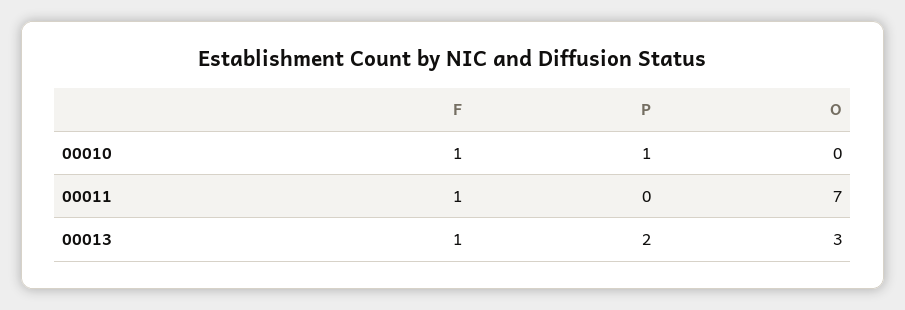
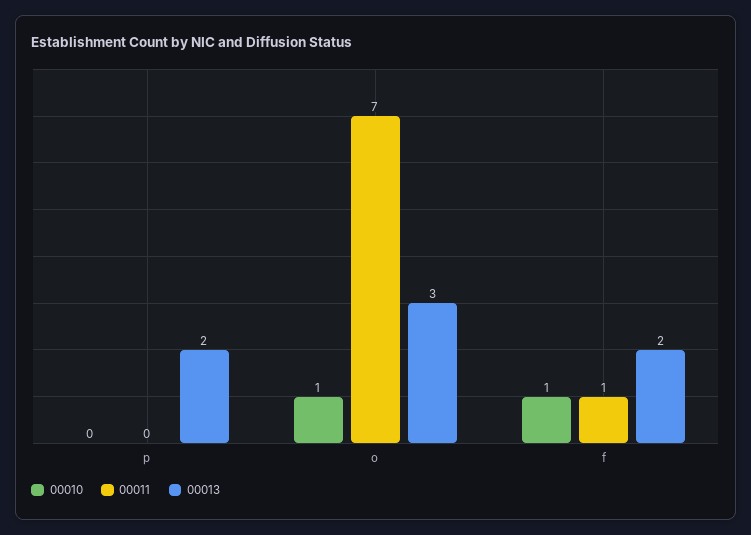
  {
    "00010": {
      "F": 1,
-     "P": 1,
+     "P": 0,
-     "O": 0
+     "O": 1
    },
    "00011": {
      "F": 1,
      "P": 0,
      "O": 7
    },
    "00013": {
-     "F": 1,
+     "F": 2,
      "P": 2,
      "O": 3
    }
  }

